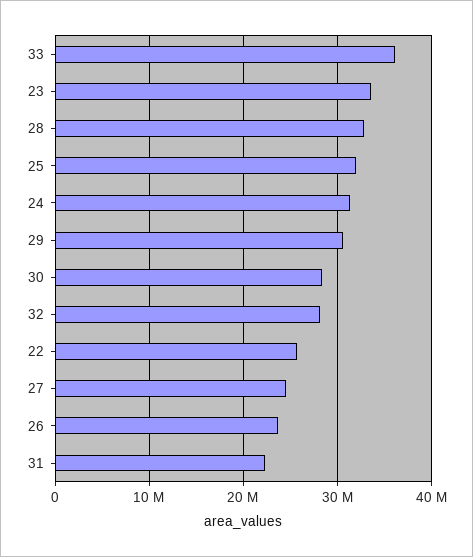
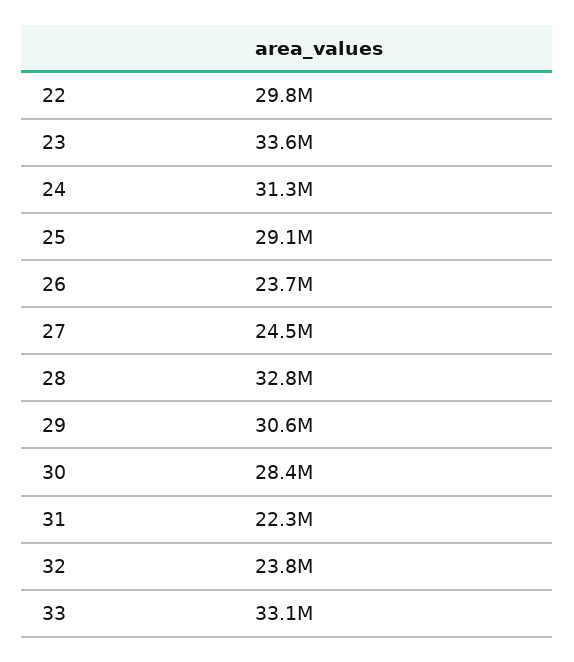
  {
-   "33": 36000000,
+   "33": 33100000,
    "23": 33600000,
    "28": 32800000,
-   "25": 32000000,
+   "25": 29100000,
    "24": 31300000,
    "29": 30600000,
    "30": 28400000,
-   "32": 28000000,
+   "32": 23800000,
-   "22": 26000000,
+   "22": 29800000,
    "27": 24500000,
    "26": 23700000,
    "31": 22300000
  }

